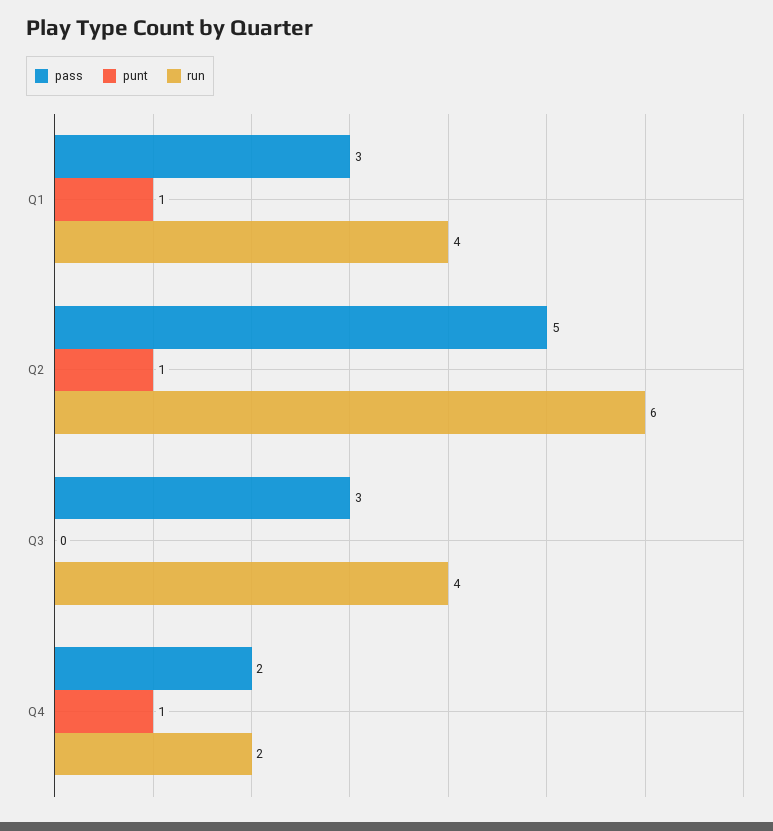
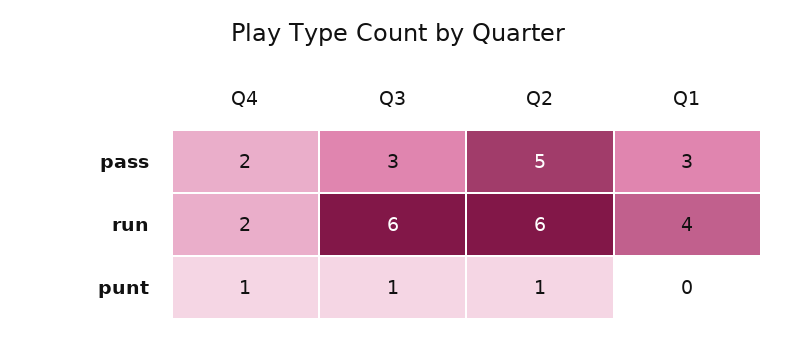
  {
    "pass": {
      "Q1": 3,
      "Q2": 5,
      "Q3": 3,
      "Q4": 2
    },
    "punt": {
-     "Q1": 1,
+     "Q1": 0,
      "Q2": 1,
-     "Q3": 0,
+     "Q3": 1,
      "Q4": 1
    },
    "run": {
      "Q1": 4,
      "Q2": 6,
-     "Q3": 4,
+     "Q3": 6,
      "Q4": 2
    }
  }

